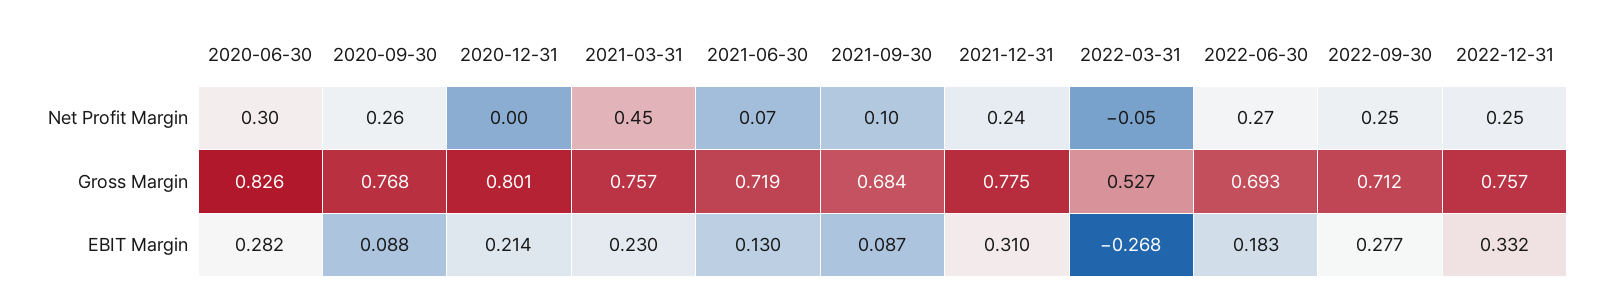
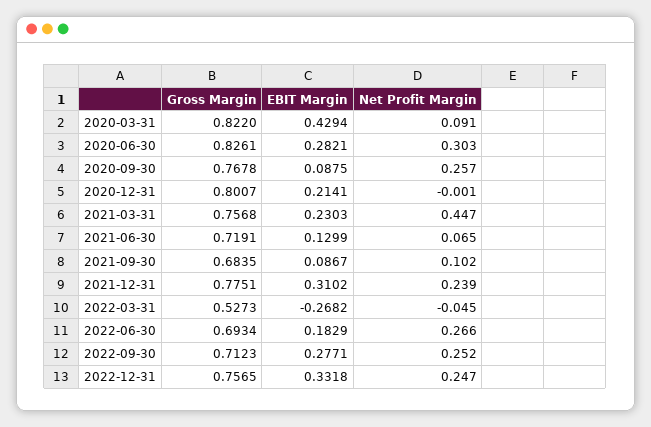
  {
    "2020-06-30": {
      "Net Profit Margin": 0.303,
      "Gross Margin": 0.8261,
      "EBIT Margin": 0.2821
    },
    "2020-09-30": {
      "Net Profit Margin": 0.257,
      "Gross Margin": 0.7678,
      "EBIT Margin": 0.0875
    },
    "2020-12-31": {
      "Net Profit Margin": -0.001,
      "Gross Margin": 0.8007,
      "EBIT Margin": 0.2141
    },
    "2021-03-31": {
      "Net Profit Margin": 0.447,
      "Gross Margin": 0.7568,
      "EBIT Margin": 0.2303
    },
    "2021-06-30": {
      "Net Profit Margin": 0.065,
      "Gross Margin": 0.7191,
      "EBIT Margin": 0.1299
    },
    "2021-09-30": {
      "Net Profit Margin": 0.102,
      "Gross Margin": 0.6835,
      "EBIT Margin": 0.0867
    },
    "2021-12-31": {
      "Net Profit Margin": 0.239,
      "Gross Margin": 0.7751,
      "EBIT Margin": 0.3102
    },
    "2022-03-31": {
      "Net Profit Margin": -0.045,
      "Gross Margin": 0.5273,
      "EBIT Margin": -0.2682
    },
    "2022-06-30": {
      "Net Profit Margin": 0.266,
      "Gross Margin": 0.6934,
      "EBIT Margin": 0.1829
    },
    "2022-09-30": {
      "Net Profit Margin": 0.252,
      "Gross Margin": 0.7123,
      "EBIT Margin": 0.2771
    },
    "2022-12-31": {
      "Net Profit Margin": 0.247,
      "Gross Margin": 0.7565,
      "EBIT Margin": 0.3318
-   }
+   },
+   "2020-03-31": {
+     "Gross Margin": 0.822,
+     "EBIT Margin": 0.4294,
+     "Net Profit Margin": 0.091
+   }
  }

